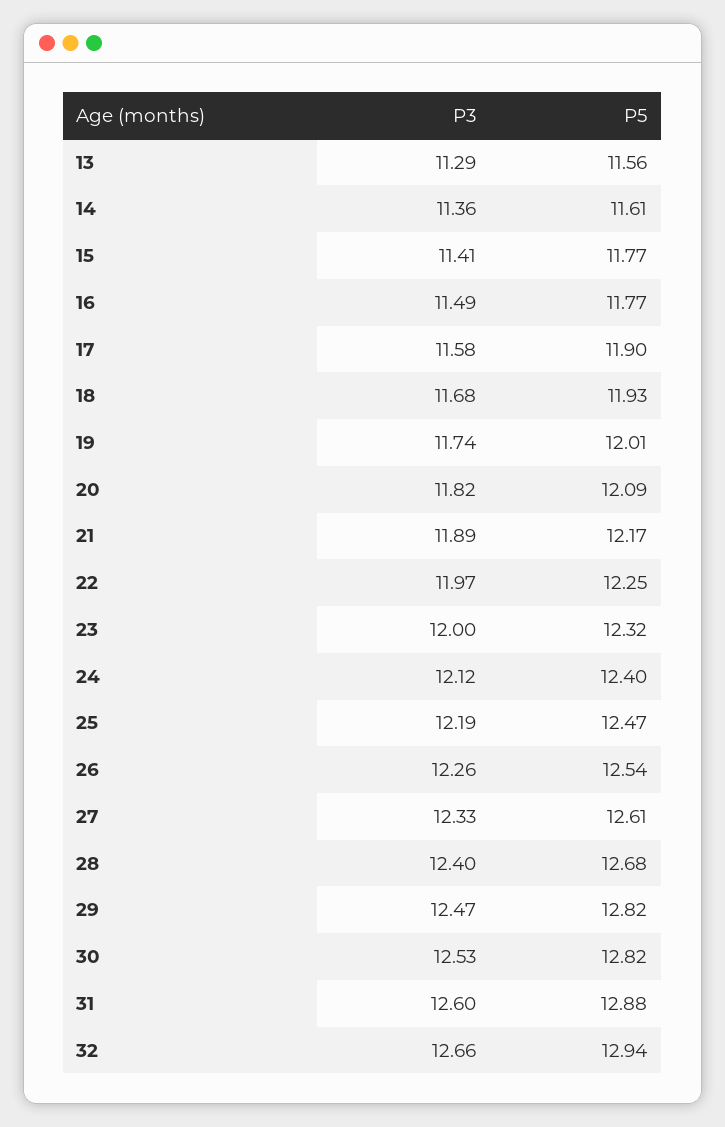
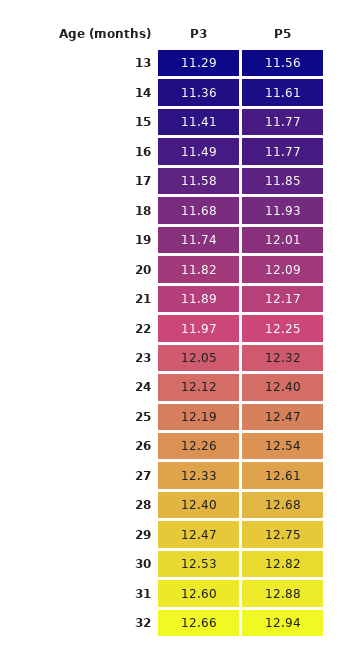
  {
    "P3": {
      "13": 11.29,
      "14": 11.36,
      "15": 11.41,
      "16": 11.49,
      "17": 11.58,
      "18": 11.68,
      "19": 11.74,
      "20": 11.82,
      "21": 11.89,
      "22": 11.97,
-     "23": 12,
+     "23": 12.05,
      "24": 12.12,
      "25": 12.19,
      "26": 12.26,
      "27": 12.33,
      "28": 12.4,
      "29": 12.47,
      "30": 12.53,
      "31": 12.6,
      "32": 12.66
    },
    "P5": {
      "13": 11.56,
      "14": 11.61,
      "15": 11.77,
      "16": 11.77,
-     "17": 11.9,
+     "17": 11.85,
      "18": 11.93,
      "19": 12.01,
      "20": 12.09,
      "21": 12.17,
      "22": 12.25,
      "23": 12.32,
      "24": 12.4,
      "25": 12.47,
      "26": 12.54,
      "27": 12.61,
      "28": 12.68,
-     "29": 12.82,
+     "29": 12.75,
      "30": 12.82,
      "31": 12.88,
      "32": 12.94
    }
  }

